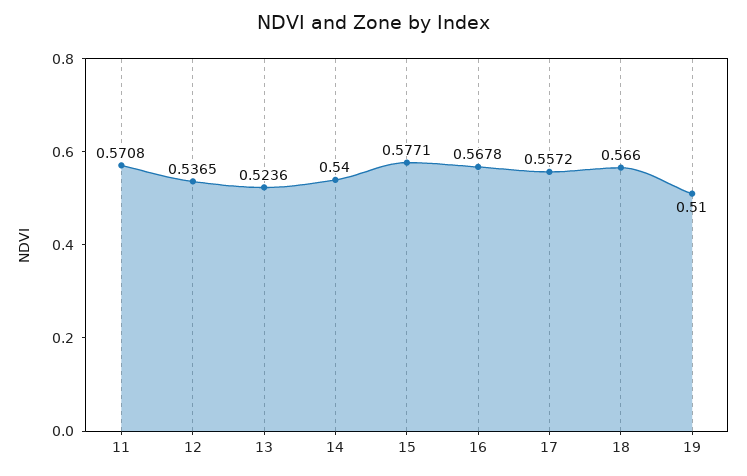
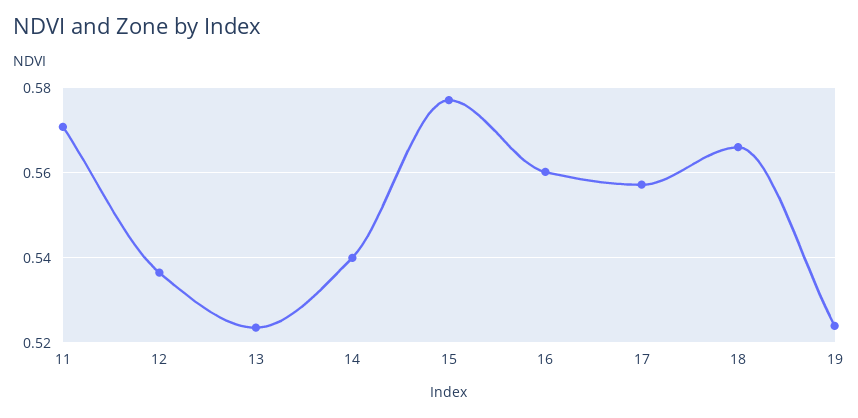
  {
    "11": 0.5708,
    "12": 0.5365,
    "13": 0.5236,
    "14": 0.54,
    "15": 0.5771,
-   "16": 0.5678,
+   "16": 0.56,
    "17": 0.5572,
    "18": 0.566,
-   "19": 0.51
+   "19": 0.524
  }

